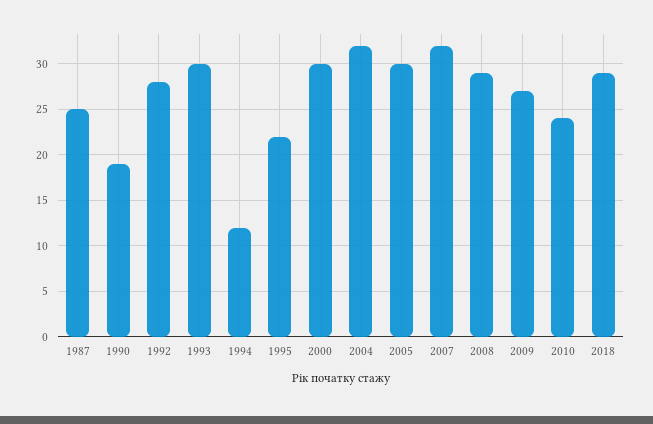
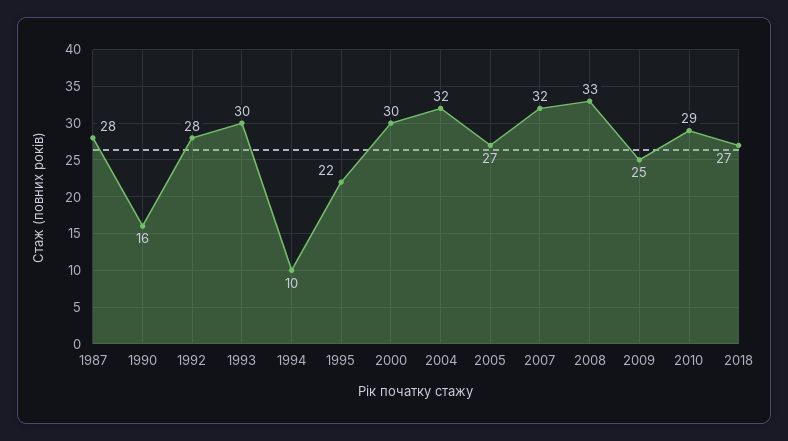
  {
-   "1987": 25,
+   "1987": 28,
-   "1990": 19,
+   "1990": 16,
    "1992": 28,
    "1993": 30,
-   "1994": 12,
+   "1994": 10,
    "1995": 22,
    "2000": 30,
    "2004": 32,
-   "2005": 30,
+   "2005": 27,
    "2007": 32,
-   "2008": 29,
+   "2008": 33,
-   "2009": 27,
+   "2009": 25,
-   "2010": 24,
+   "2010": 29,
-   "2018": 29
+   "2018": 27
  }

